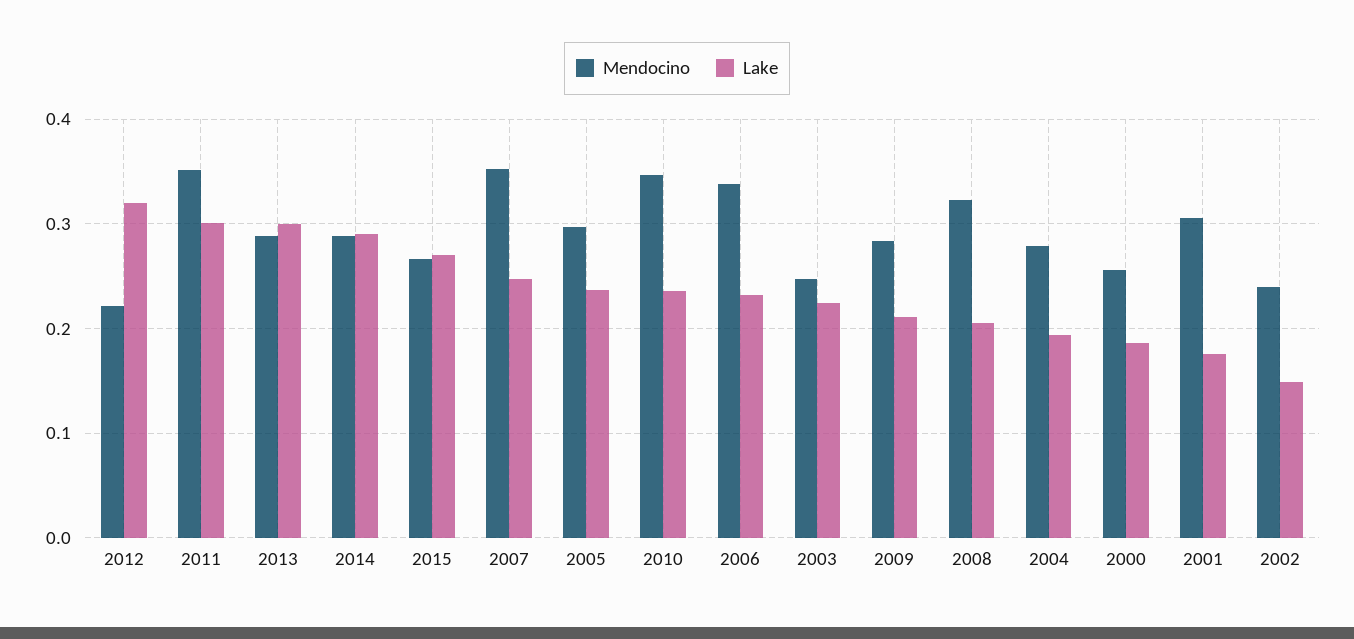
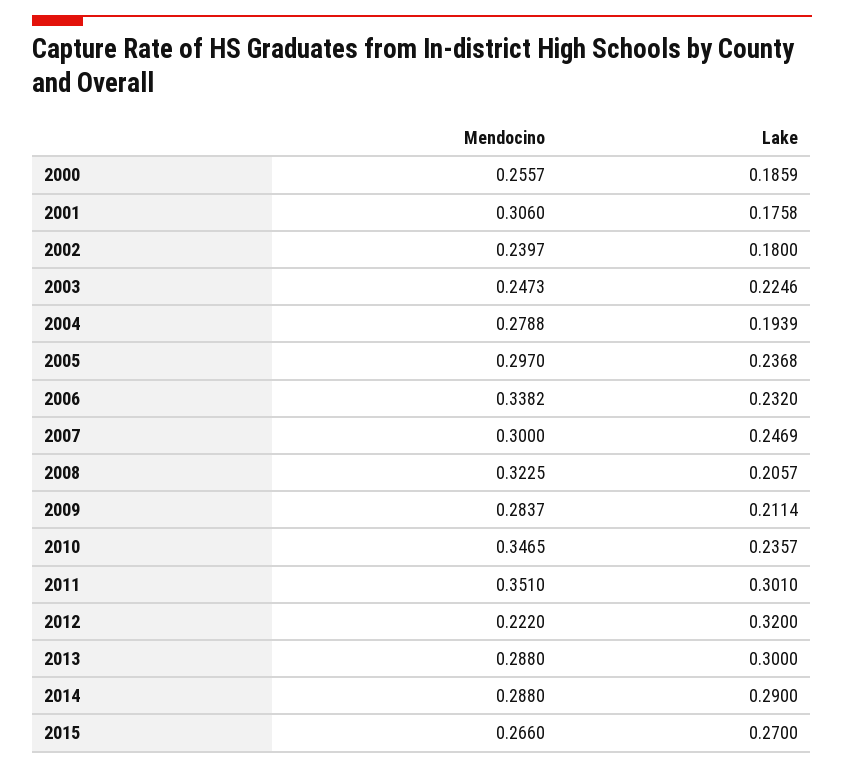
  {
    "Mendocino": {
      "2012": 0.222,
      "2011": 0.351,
      "2013": 0.288,
      "2014": 0.288,
      "2015": 0.266,
-     "2007": 0.35,
+     "2007": 0.3,
      "2005": 0.297,
      "2010": 0.3465,
      "2006": 0.3382,
      "2003": 0.2473,
      "2009": 0.2837,
      "2008": 0.3225,
      "2004": 0.2788,
      "2000": 0.2557,
      "2001": 0.306,
      "2002": 0.2397
    },
    "Lake": {
      "2012": 0.32,
      "2011": 0.301,
      "2013": 0.3,
      "2014": 0.29,
      "2015": 0.27,
      "2007": 0.2469,
      "2005": 0.2368,
      "2010": 0.2357,
      "2006": 0.232,
      "2003": 0.2246,
      "2009": 0.2114,
      "2008": 0.2057,
      "2004": 0.1939,
      "2000": 0.1859,
      "2001": 0.1758,
-     "2002": 0.15
+     "2002": 0.18
    }
  }

